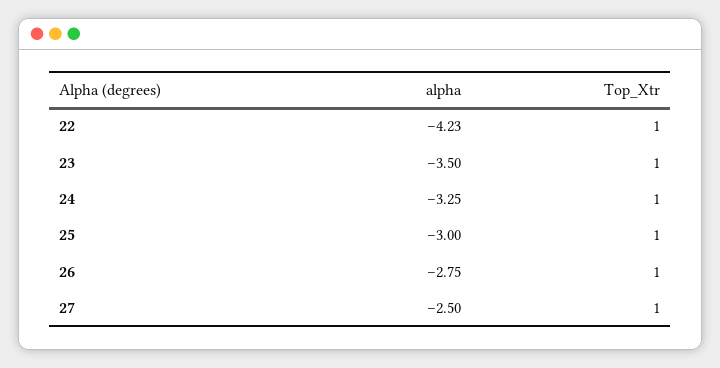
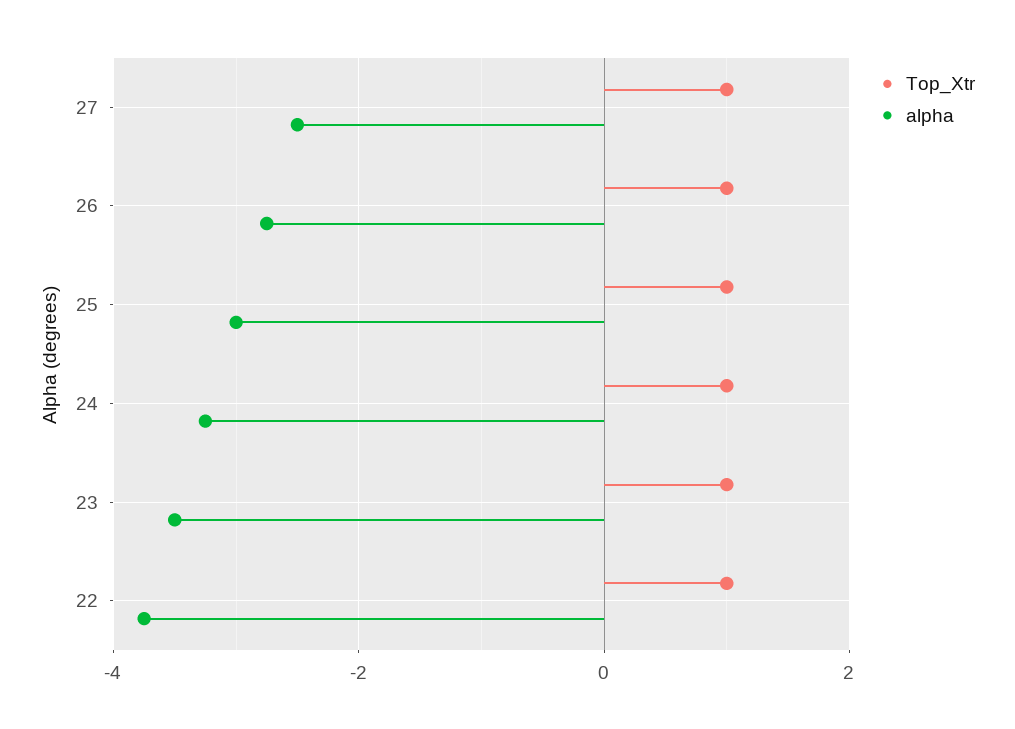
  {
    "alpha": {
-     "22": -4.23,
+     "22": -3.8,
      "23": -3.5,
      "24": -3.25,
      "25": -3,
      "26": -2.75,
      "27": -2.5
    },
    "Top_Xtr": {
      "22": 1,
      "23": 1,
      "24": 1,
      "25": 1,
      "26": 1,
      "27": 1
    }
  }

